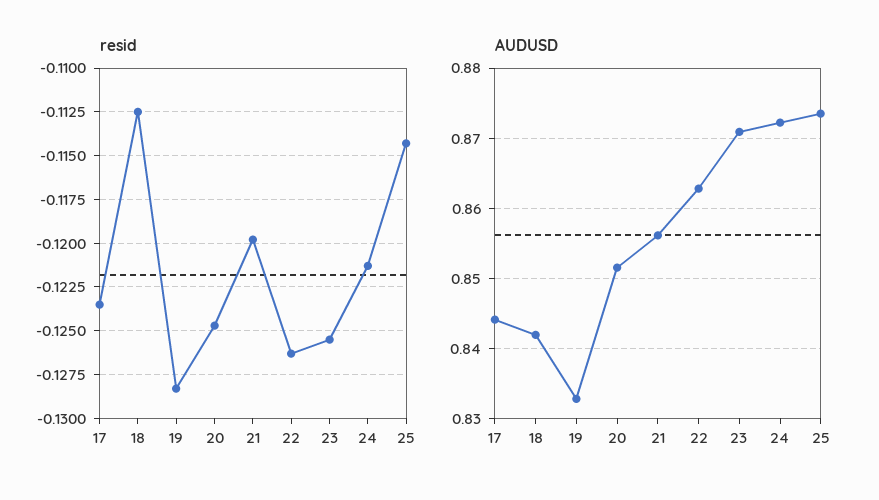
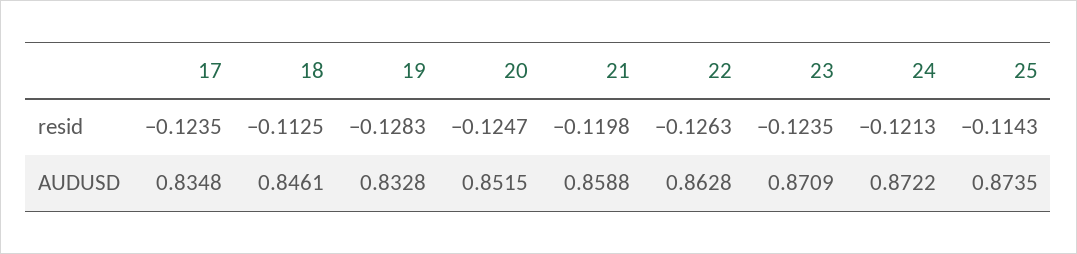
  {
    "resid": {
      "17": -0.1235,
      "18": -0.1125,
      "19": -0.1283,
      "20": -0.1247,
      "21": -0.1198,
      "22": -0.1263,
-     "23": -0.1255,
+     "23": -0.1235,
      "24": -0.1213,
      "25": -0.1143
    },
    "AUDUSD": {
-     "17": 0.844,
+     "17": 0.8348,
-     "18": 0.842,
+     "18": 0.8461,
      "19": 0.8328,
      "20": 0.8515,
-     "21": 0.856,
+     "21": 0.8588,
      "22": 0.8628,
      "23": 0.8709,
      "24": 0.8722,
      "25": 0.8735
    }
  }

